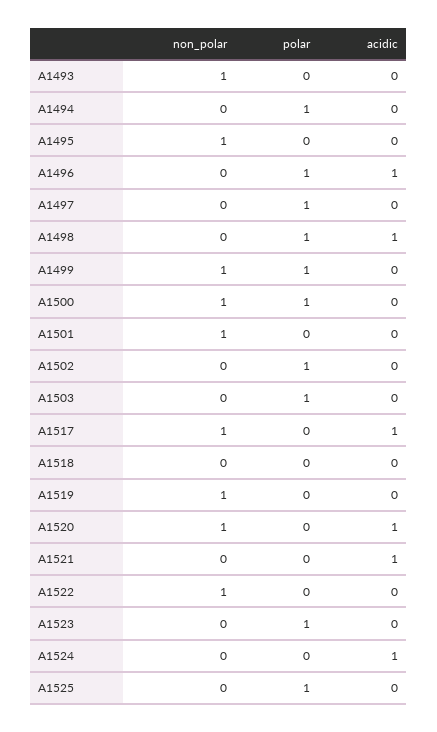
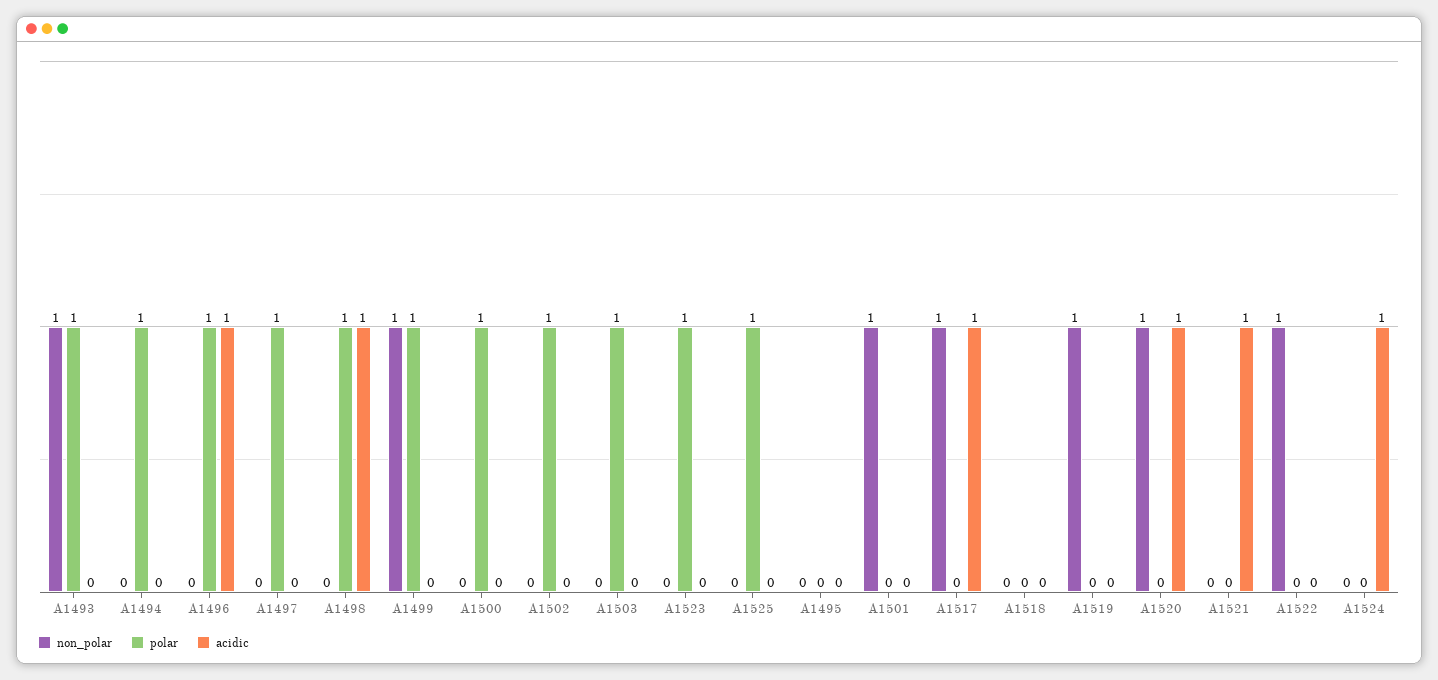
  {
    "non_polar": {
      "A1493": 1,
      "A1494": 0,
-     "A1495": 1,
+     "A1495": 0,
      "A1496": 0,
      "A1497": 0,
      "A1498": 0,
      "A1499": 1,
-     "A1500": 1,
+     "A1500": 0,
      "A1501": 1,
      "A1502": 0,
      "A1503": 0,
      "A1517": 1,
      "A1518": 0,
      "A1519": 1,
      "A1520": 1,
      "A1521": 0,
      "A1522": 1,
      "A1523": 0,
      "A1524": 0,
      "A1525": 0
    },
    "polar": {
-     "A1493": 0,
+     "A1493": 1,
      "A1494": 1,
      "A1495": 0,
      "A1496": 1,
      "A1497": 1,
      "A1498": 1,
      "A1499": 1,
      "A1500": 1,
      "A1501": 0,
      "A1502": 1,
      "A1503": 1,
      "A1517": 0,
      "A1518": 0,
      "A1519": 0,
      "A1520": 0,
      "A1521": 0,
      "A1522": 0,
      "A1523": 1,
      "A1524": 0,
      "A1525": 1
    },
    "acidic": {
      "A1493": 0,
      "A1494": 0,
      "A1495": 0,
      "A1496": 1,
      "A1497": 0,
      "A1498": 1,
      "A1499": 0,
      "A1500": 0,
      "A1501": 0,
      "A1502": 0,
      "A1503": 0,
      "A1517": 1,
      "A1518": 0,
      "A1519": 0,
      "A1520": 1,
      "A1521": 1,
      "A1522": 0,
      "A1523": 0,
      "A1524": 1,
      "A1525": 0
    }
  }

